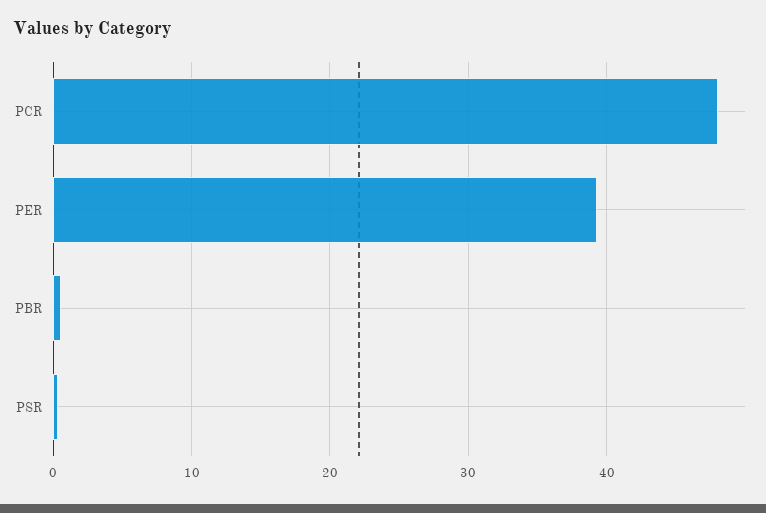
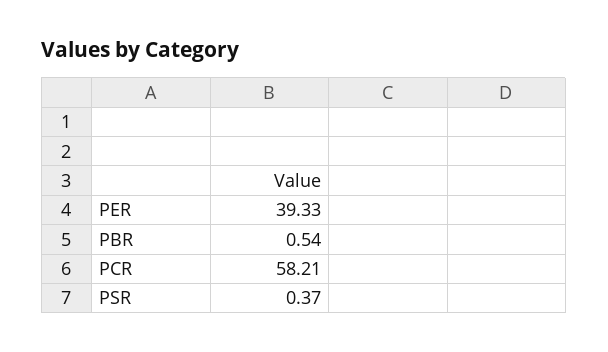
  {
-   "PCR": 48,
+   "PCR": 58.21,
    "PER": 39.33,
    "PBR": 0.54,
    "PSR": 0.37
  }

